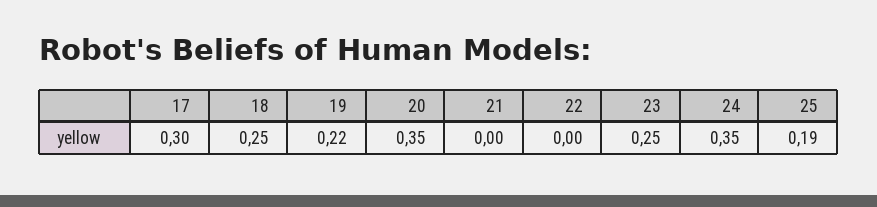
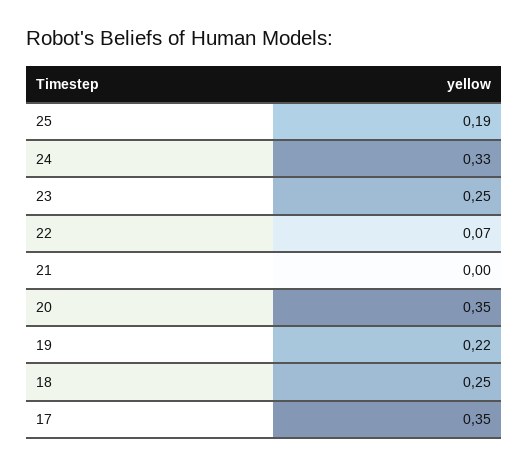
  {
-   "17": 0.3,
+   "17": 0.35,
    "18": 0.25,
    "19": 0.22,
    "20": 0.35,
    "21": 0,
-   "22": 0,
+   "22": 0.07,
    "23": 0.25,
-   "24": 0.35,
+   "24": 0.33,
    "25": 0.19
  }

